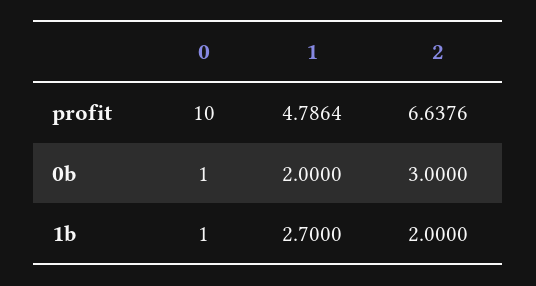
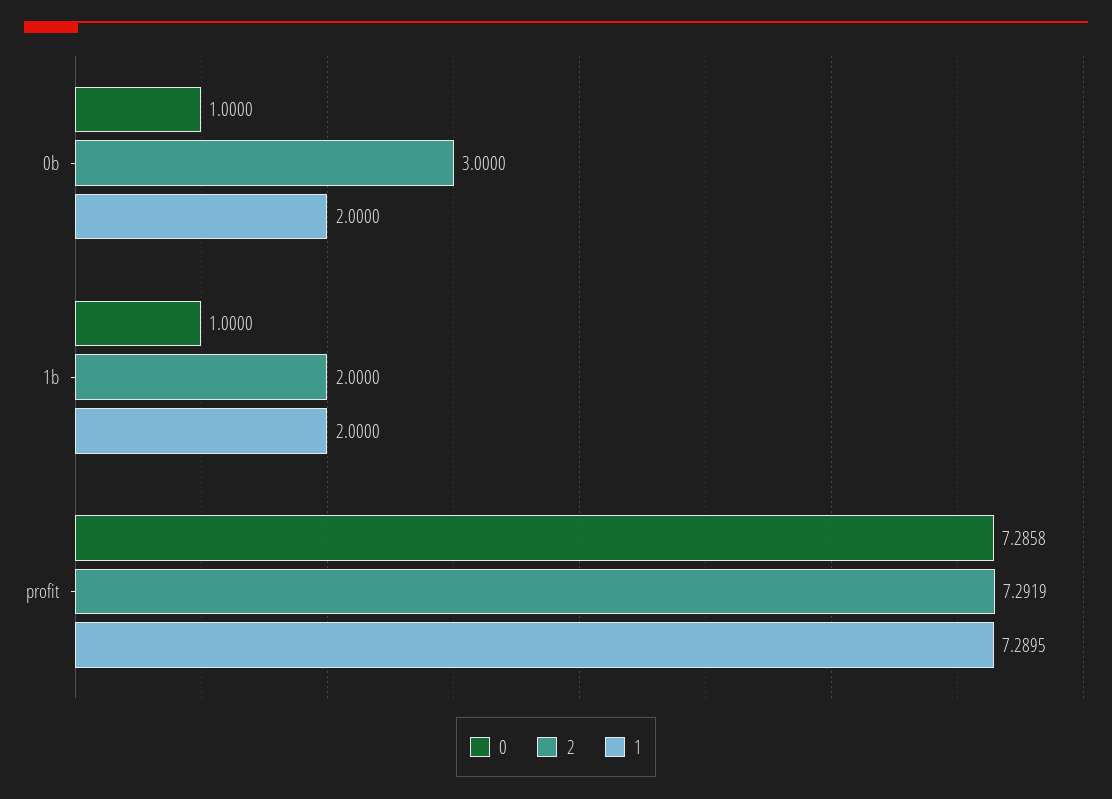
  {
    "0": {
-     "profit": 10,
+     "profit": 7.2858,
      "0b": 1,
      "1b": 1
    },
    "1": {
-     "profit": 4.7864,
+     "profit": 7.2895,
      "0b": 2,
-     "1b": 2.7
+     "1b": 2
    },
    "2": {
-     "profit": 6.6376,
+     "profit": 7.2919,
      "0b": 3,
      "1b": 2
    }
  }

